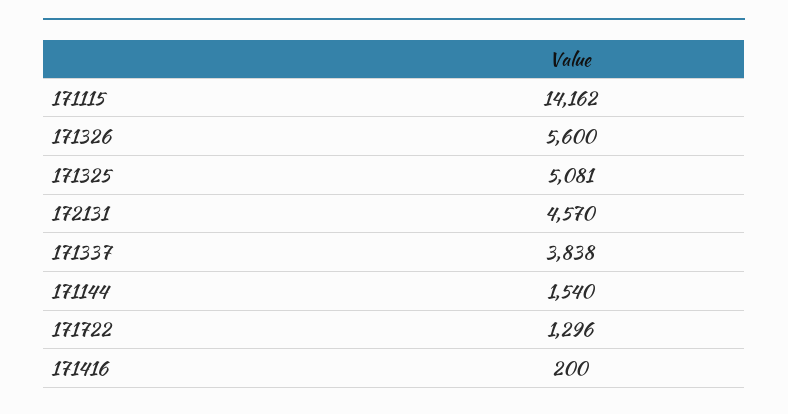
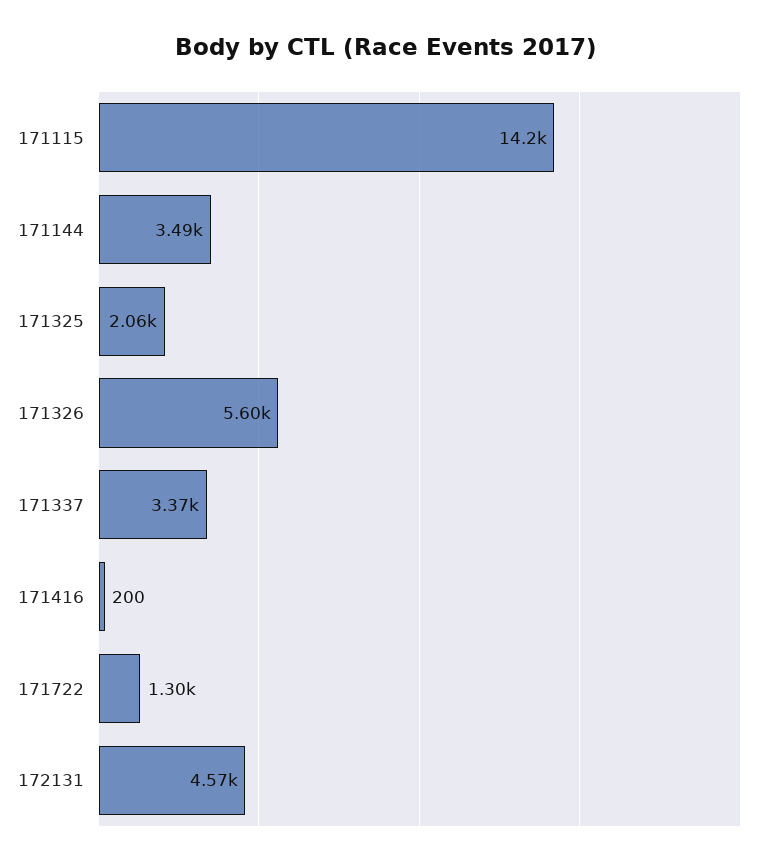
  {
    "171115": 14162,
    "171326": 5600,
-   "171325": 5081,
+   "171325": 2060,
    "172131": 4570,
-   "171337": 3838,
+   "171337": 3370,
-   "171144": 1540,
+   "171144": 3490,
    "171722": 1296,
    "171416": 200
  }

